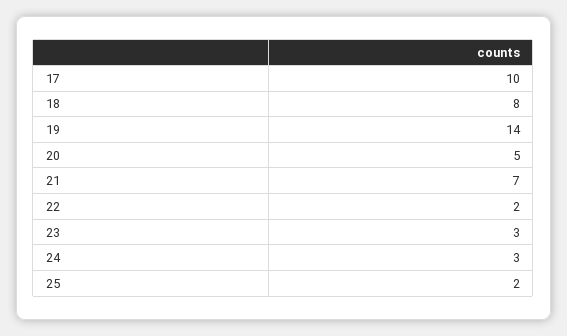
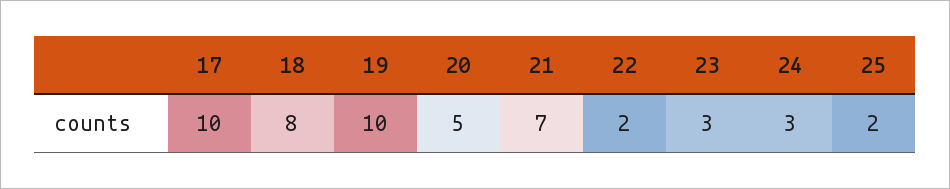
  {
    "17": 10,
    "18": 8,
-   "19": 14,
+   "19": 10,
    "20": 5,
    "21": 7,
    "22": 2,
    "23": 3,
    "24": 3,
    "25": 2
  }

